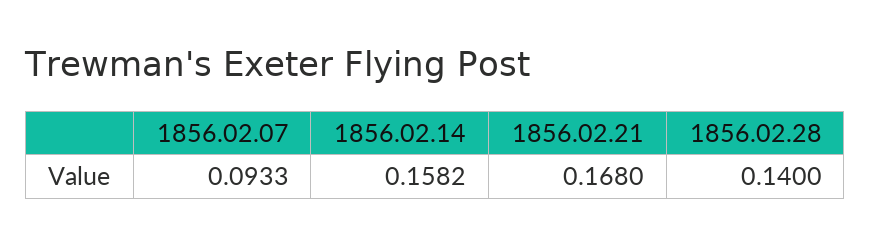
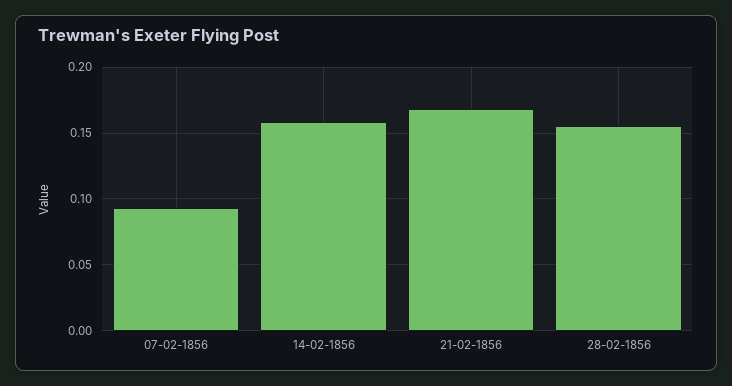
  {
    "1856.02.07": 0.0933,
    "1856.02.14": 0.1582,
    "1856.02.21": 0.168,
-   "1856.02.28": 0.14
+   "1856.02.28": 0.155
  }

